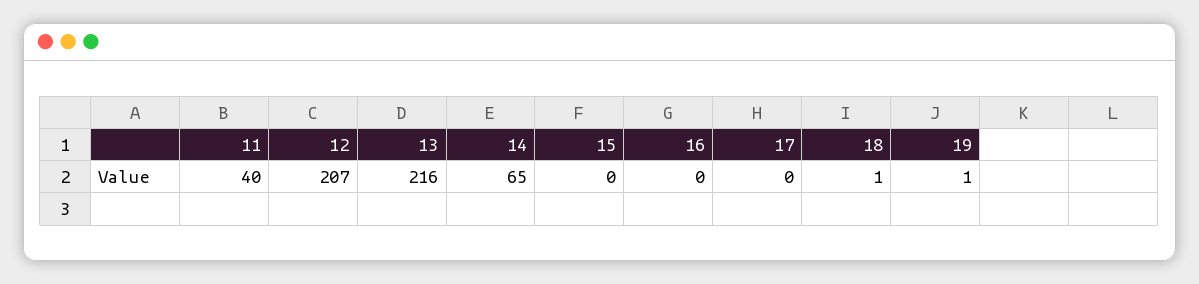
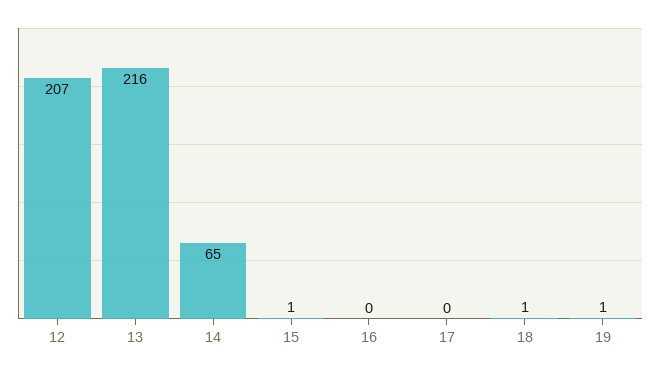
  {
-   "11": 40,
    "12": 207,
    "13": 216,
    "14": 65,
-   "15": 0,
+   "15": 1,
    "16": 0,
    "17": 0,
    "18": 1,
    "19": 1
  }

